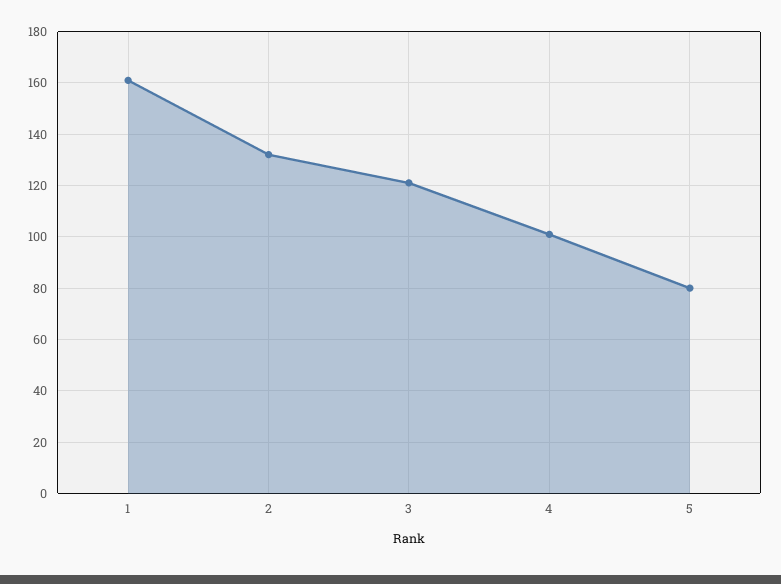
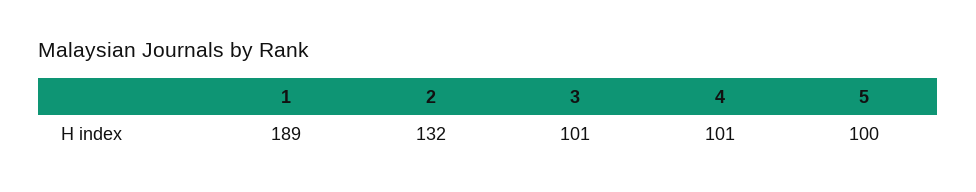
  {
-   "1": 160,
+   "1": 189,
    "2": 132,
-   "3": 120,
+   "3": 101,
    "4": 101,
-   "5": 80
+   "5": 100
  }

